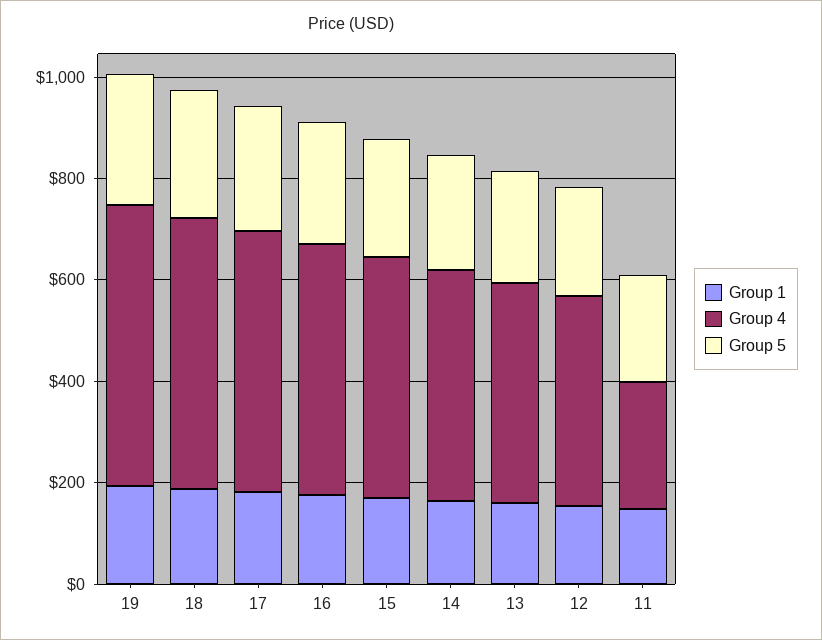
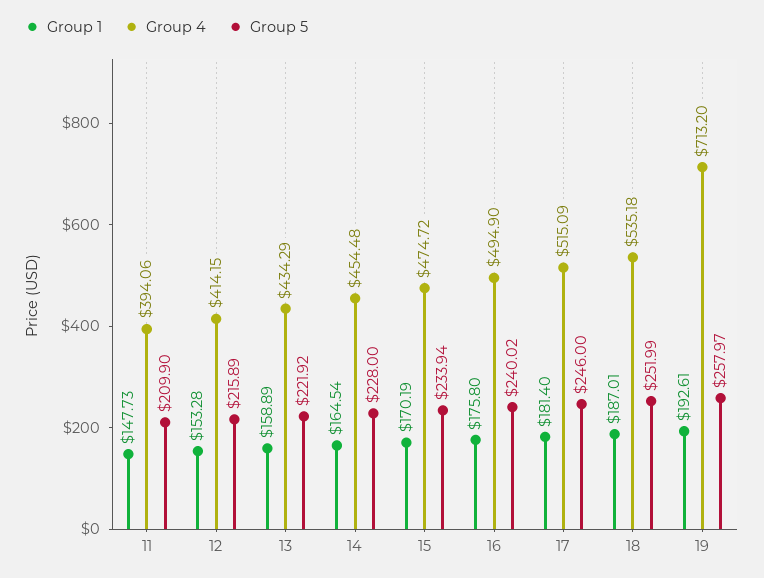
  {
    "Group 1": {
      "19": 192.61,
      "18": 187.01,
      "17": 181.4,
      "16": 175.8,
      "15": 170.19,
      "14": 164.54,
      "13": 158.89,
      "12": 153.28,
      "11": 147.73
    },
    "Group 4": {
-     "19": 550,
+     "19": 713.2,
      "18": 535.18,
      "17": 515.09,
      "16": 494.9,
      "15": 474.72,
      "14": 454.48,
      "13": 434.29,
      "12": 414.15,
-     "11": 250
+     "11": 394.06
    },
    "Group 5": {
      "19": 257.97,
      "18": 251.99,
      "17": 246,
      "16": 240.02,
      "15": 233.94,
      "14": 228,
      "13": 221.92,
      "12": 215.89,
      "11": 209.9
    }
  }

